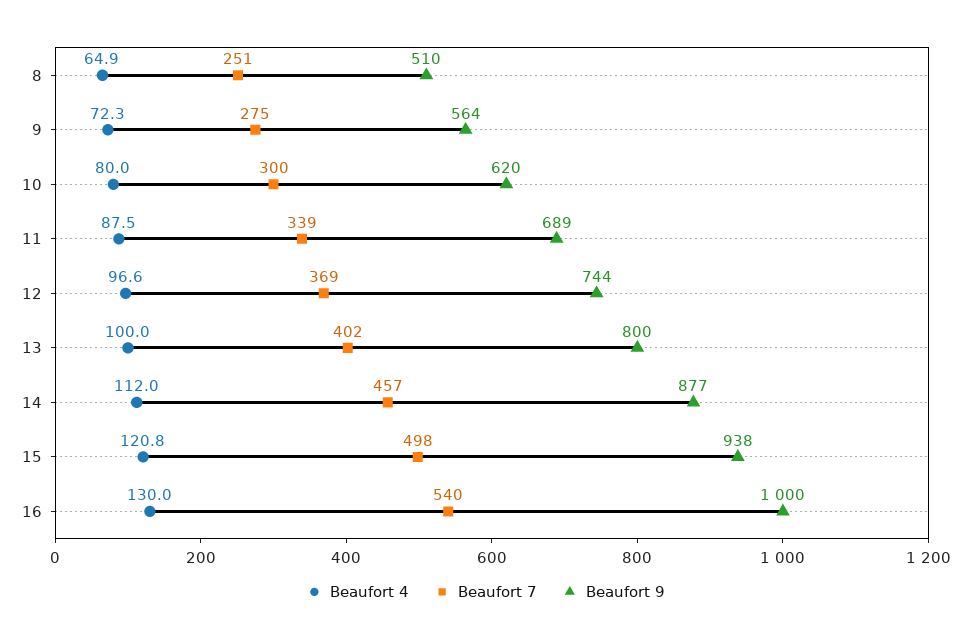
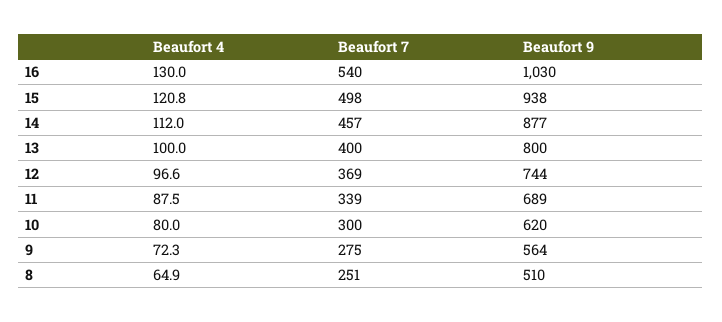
  {
    "Beaufort 4": {
      "8": 64.9,
      "9": 72.3,
      "10": 80,
      "11": 87.5,
      "12": 96.6,
      "13": 100,
      "14": 112,
      "15": 120.8,
      "16": 130
    },
    "Beaufort 7": {
      "8": 251,
      "9": 275,
      "10": 300,
      "11": 339,
      "12": 369,
-     "13": 402,
+     "13": 400,
      "14": 457,
      "15": 498,
      "16": 540
    },
    "Beaufort 9": {
      "8": 510,
      "9": 564,
      "10": 620,
      "11": 689,
      "12": 744,
      "13": 800,
      "14": 877,
      "15": 938,
-     "16": 1000
+     "16": 1030
    }
  }

